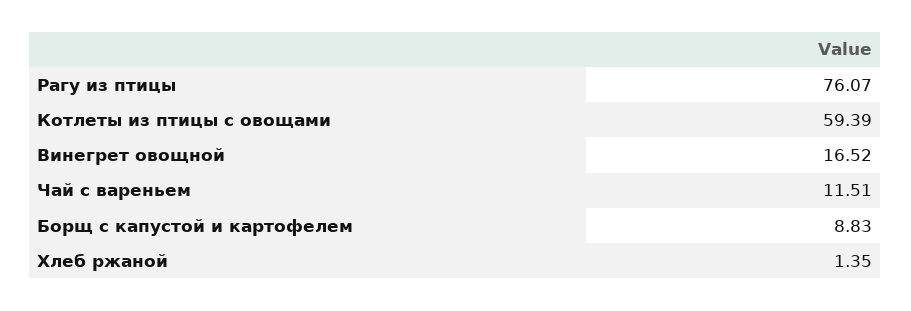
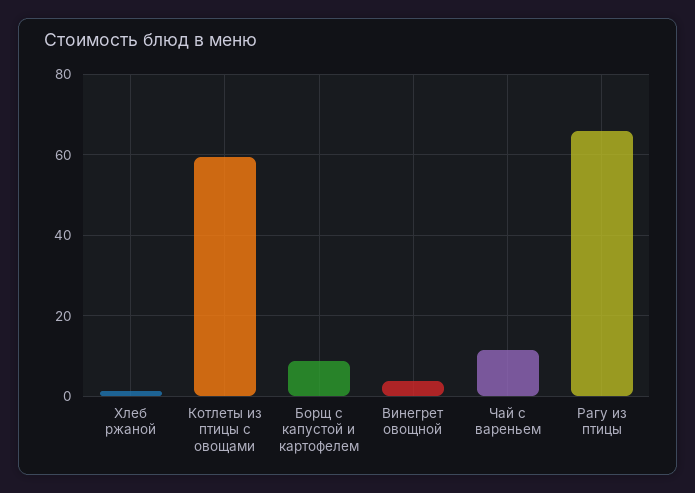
  {
-   "Рагу из птицы": 76.07,
+   "Рагу из птицы": 66,
    "Котлеты из птицы с овощами": 59.39,
-   "Винегрет овощной": 16.52,
+   "Винегрет овощной": 4,
    "Чай с вареньем": 11.51,
    "Борщ с капустой и картофелем": 8.83,
    "Хлеб ржаной": 1.35
  }

